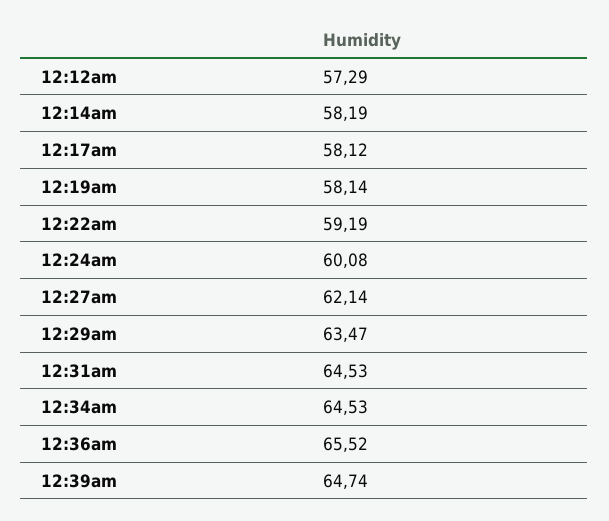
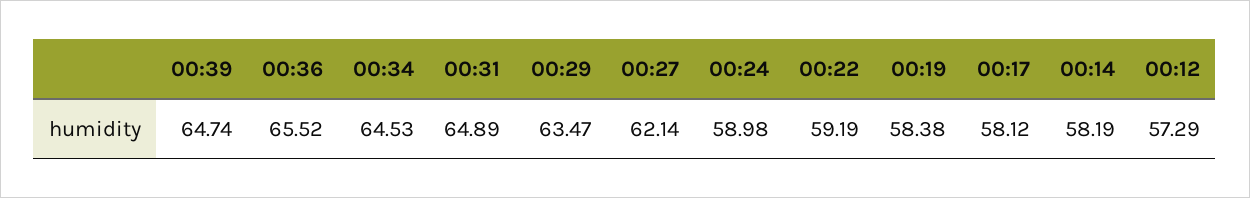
  {
    "12:12am": 57.29,
    "12:14am": 58.19,
    "12:17am": 58.12,
-   "12:19am": 58.14,
+   "12:19am": 58.38,
    "12:22am": 59.19,
-   "12:24am": 60.08,
+   "12:24am": 58.98,
    "12:27am": 62.14,
    "12:29am": 63.47,
-   "12:31am": 64.53,
+   "12:31am": 64.89,
    "12:34am": 64.53,
    "12:36am": 65.52,
    "12:39am": 64.74
  }

